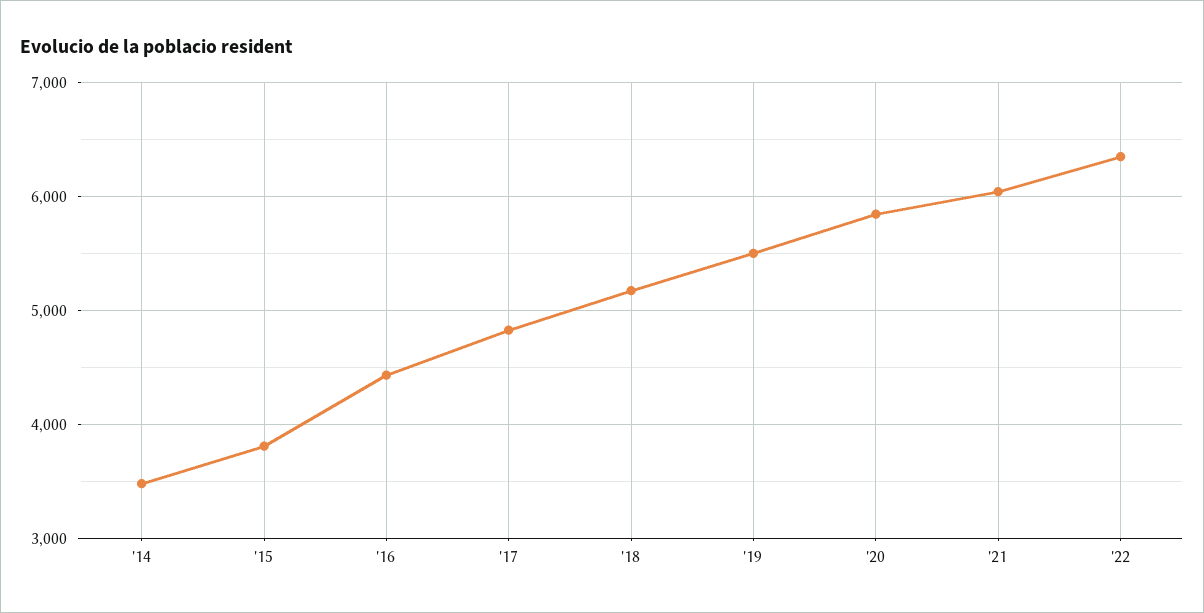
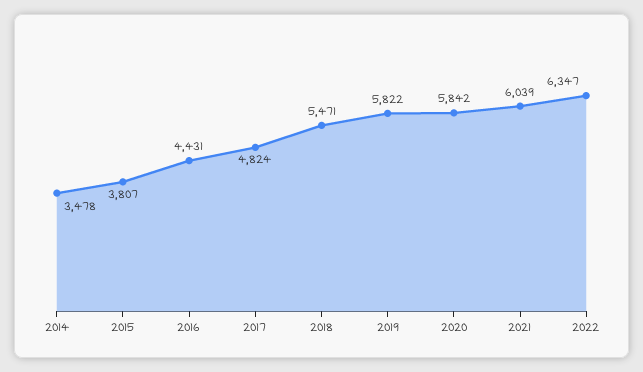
  {
    "'14": 3478,
    "'15": 3807,
    "'16": 4431,
    "'17": 4824,
-   "'18": 5200,
+   "'18": 5471,
-   "'19": 5500,
+   "'19": 5822,
    "'20": 5842,
    "'21": 6039,
    "'22": 6347
  }

